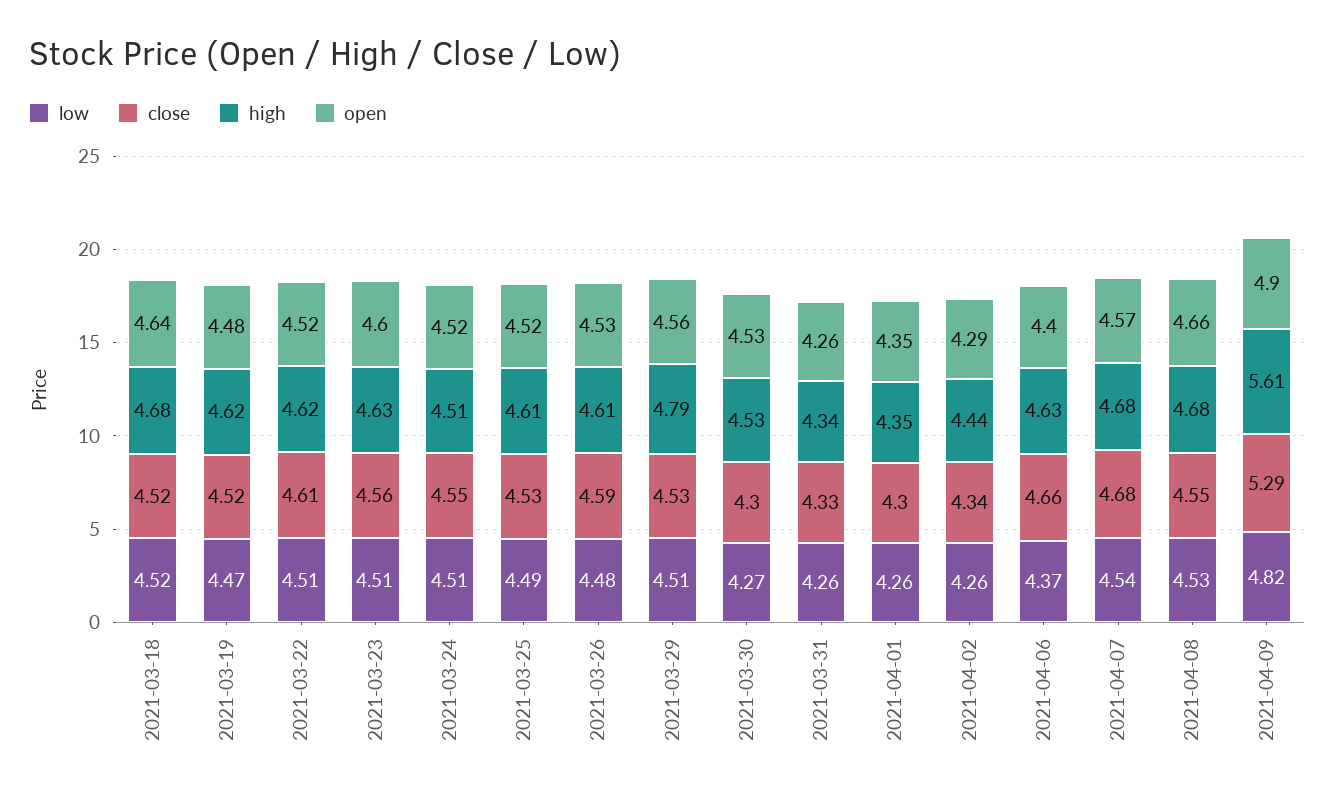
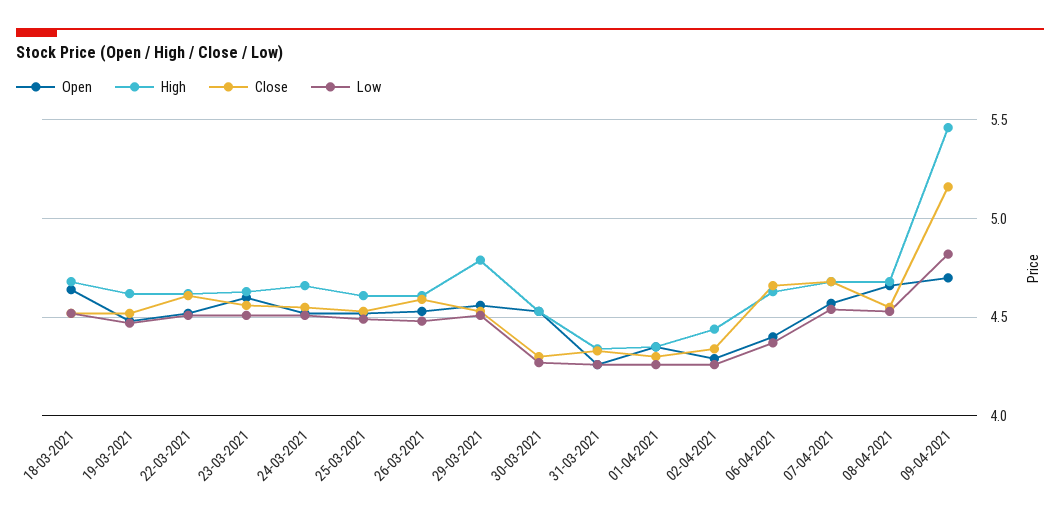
  {
    "low": {
      "2021-03-18": 4.52,
      "2021-03-19": 4.47,
      "2021-03-22": 4.51,
      "2021-03-23": 4.51,
      "2021-03-24": 4.51,
      "2021-03-25": 4.49,
      "2021-03-26": 4.48,
      "2021-03-29": 4.51,
      "2021-03-30": 4.27,
      "2021-03-31": 4.26,
      "2021-04-01": 4.26,
      "2021-04-02": 4.26,
      "2021-04-06": 4.37,
      "2021-04-07": 4.54,
      "2021-04-08": 4.53,
      "2021-04-09": 4.82
    },
    "close": {
      "2021-03-18": 4.52,
      "2021-03-19": 4.52,
      "2021-03-22": 4.61,
      "2021-03-23": 4.56,
      "2021-03-24": 4.55,
      "2021-03-25": 4.53,
      "2021-03-26": 4.59,
      "2021-03-29": 4.53,
      "2021-03-30": 4.3,
      "2021-03-31": 4.33,
      "2021-04-01": 4.3,
      "2021-04-02": 4.34,
      "2021-04-06": 4.66,
      "2021-04-07": 4.68,
      "2021-04-08": 4.55,
-     "2021-04-09": 5.29
+     "2021-04-09": 5.15
    },
    "high": {
      "2021-03-18": 4.68,
      "2021-03-19": 4.62,
      "2021-03-22": 4.62,
      "2021-03-23": 4.63,
-     "2021-03-24": 4.51,
+     "2021-03-24": 4.65,
      "2021-03-25": 4.61,
      "2021-03-26": 4.61,
      "2021-03-29": 4.79,
      "2021-03-30": 4.53,
      "2021-03-31": 4.34,
      "2021-04-01": 4.35,
      "2021-04-02": 4.44,
      "2021-04-06": 4.63,
      "2021-04-07": 4.68,
      "2021-04-08": 4.68,
-     "2021-04-09": 5.61
+     "2021-04-09": 5.45
    },
    "open": {
      "2021-03-18": 4.64,
      "2021-03-19": 4.48,
      "2021-03-22": 4.52,
      "2021-03-23": 4.6,
      "2021-03-24": 4.52,
      "2021-03-25": 4.52,
      "2021-03-26": 4.53,
      "2021-03-29": 4.56,
      "2021-03-30": 4.53,
      "2021-03-31": 4.26,
      "2021-04-01": 4.35,
      "2021-04-02": 4.29,
      "2021-04-06": 4.4,
      "2021-04-07": 4.57,
      "2021-04-08": 4.66,
-     "2021-04-09": 4.9
+     "2021-04-09": 4.7
    }
  }

